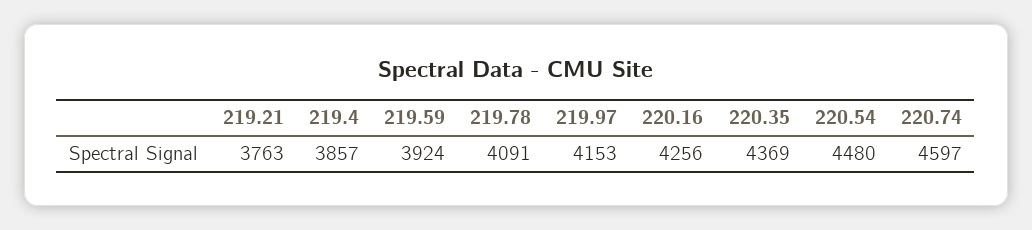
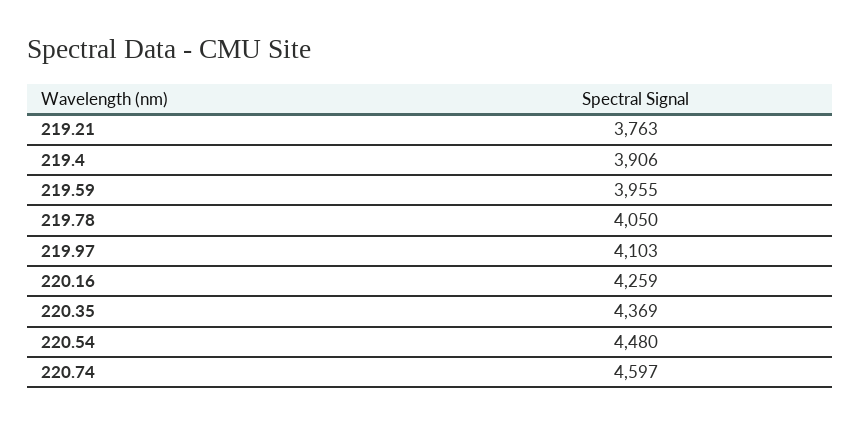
  {
    "219.21": 3763,
-   "219.4": 3857,
+   "219.4": 3906,
-   "219.59": 3924,
+   "219.59": 3955,
-   "219.78": 4091,
+   "219.78": 4050,
-   "219.97": 4153,
+   "219.97": 4103,
-   "220.16": 4256,
+   "220.16": 4259,
    "220.35": 4369,
    "220.54": 4480,
    "220.74": 4597
  }

